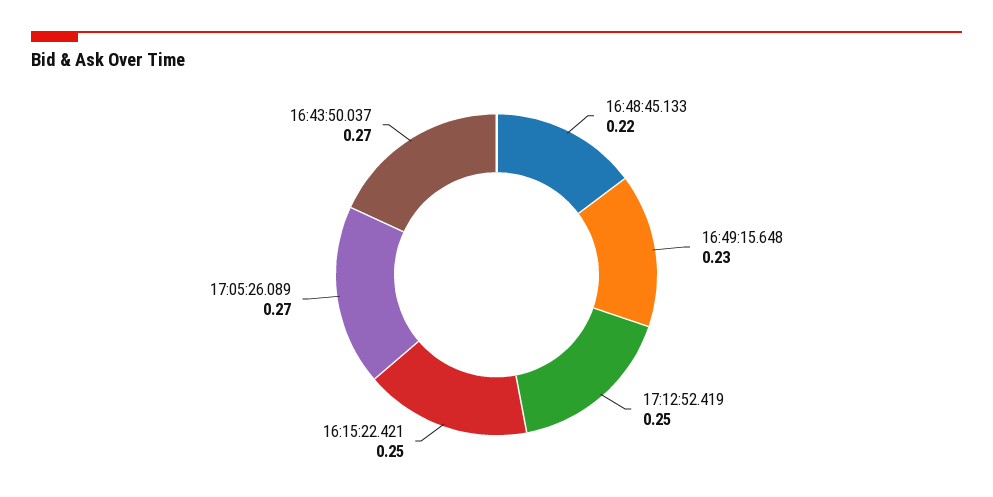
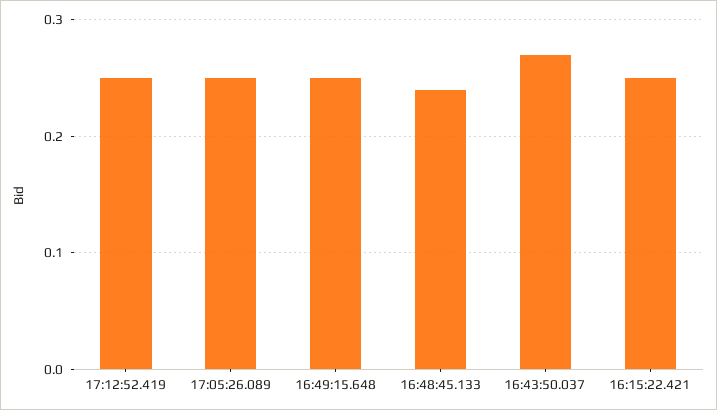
  {
-   "16:48:45.133": 0.22,
+   "16:48:45.133": 0.24,
-   "16:49:15.648": 0.23,
+   "16:49:15.648": 0.25,
    "17:12:52.419": 0.25,
    "16:15:22.421": 0.25,
-   "17:05:26.089": 0.27,
+   "17:05:26.089": 0.25,
    "16:43:50.037": 0.27
  }

